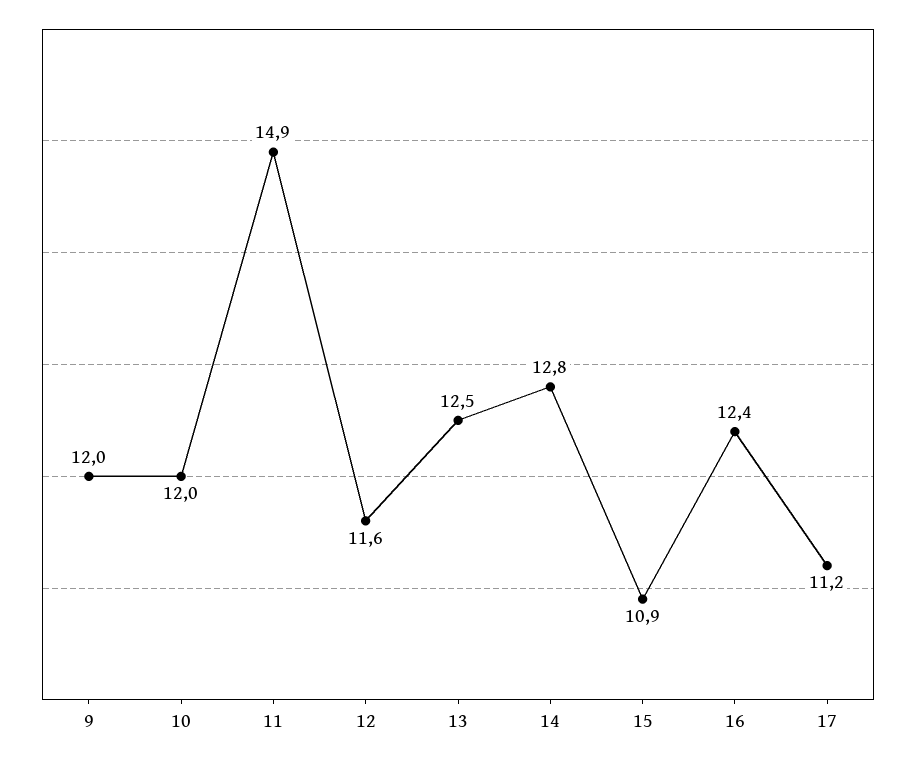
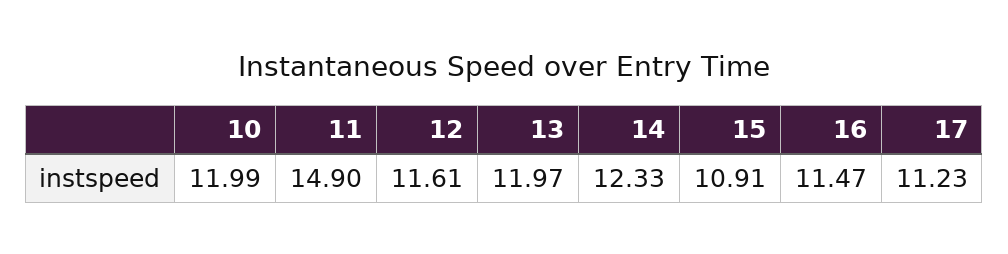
  {
-   "9": 12,
    "10": 11.99,
    "11": 14.9,
    "12": 11.61,
-   "13": 12.5,
+   "13": 11.97,
-   "14": 12.8,
+   "14": 12.33,
    "15": 10.91,
-   "16": 12.4,
+   "16": 11.47,
    "17": 11.23
  }

